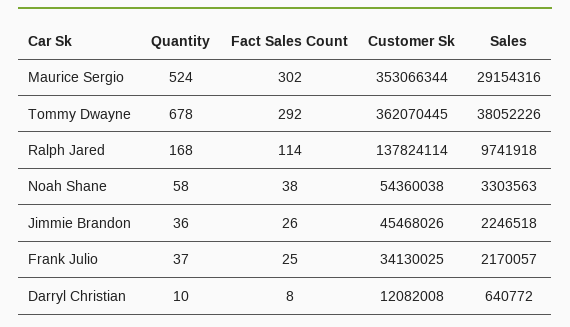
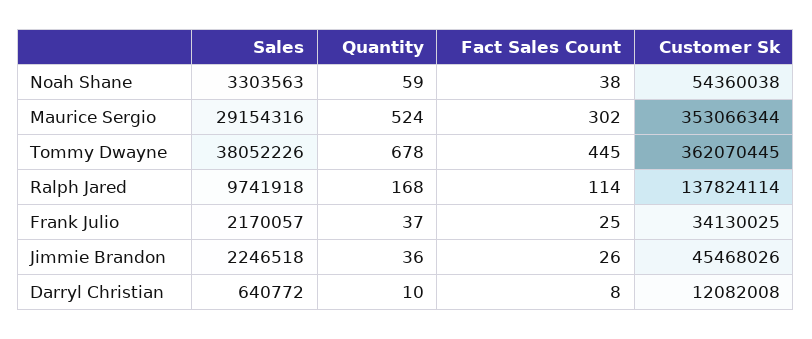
  {
    "Quantity": {
      "Maurice Sergio": 524,
      "Tommy Dwayne": 678,
      "Ralph Jared": 168,
-     "Noah Shane": 58,
+     "Noah Shane": 59,
      "Jimmie Brandon": 36,
      "Frank Julio": 37,
      "Darryl Christian": 10
    },
    "Fact Sales Count": {
      "Maurice Sergio": 302,
-     "Tommy Dwayne": 292,
+     "Tommy Dwayne": 445,
      "Ralph Jared": 114,
      "Noah Shane": 38,
      "Jimmie Brandon": 26,
      "Frank Julio": 25,
      "Darryl Christian": 8
    },
    "Customer Sk": {
      "Maurice Sergio": 353066344,
      "Tommy Dwayne": 362070445,
      "Ralph Jared": 137824114,
      "Noah Shane": 54360038,
      "Jimmie Brandon": 45468026,
      "Frank Julio": 34130025,
      "Darryl Christian": 12082008
    },
    "Sales": {
      "Maurice Sergio": 29154316,
      "Tommy Dwayne": 38052226,
      "Ralph Jared": 9741918,
      "Noah Shane": 3303563,
      "Jimmie Brandon": 2246518,
      "Frank Julio": 2170057,
      "Darryl Christian": 640772
    }
  }

